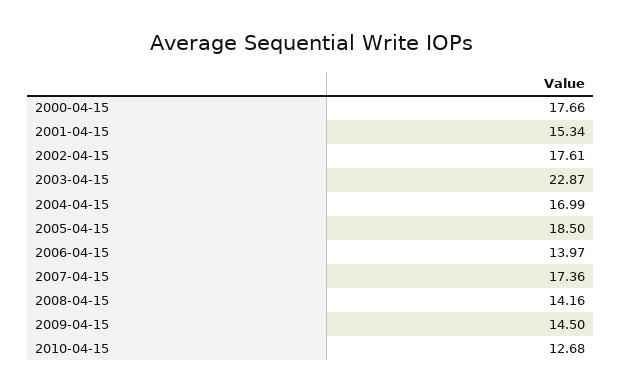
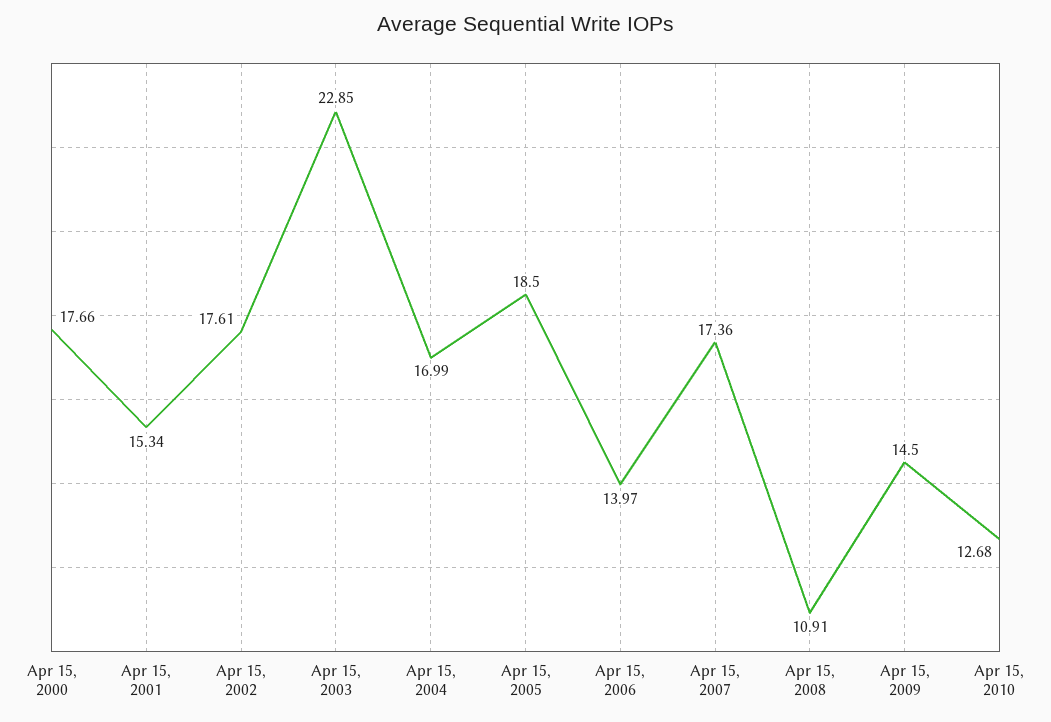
  {
    "2000-04-15": 17.66,
    "2001-04-15": 15.34,
    "2002-04-15": 17.61,
-   "2003-04-15": 22.87,
+   "2003-04-15": 22.85,
    "2004-04-15": 16.99,
    "2005-04-15": 18.5,
    "2006-04-15": 13.97,
    "2007-04-15": 17.36,
-   "2008-04-15": 14.16,
+   "2008-04-15": 10.91,
    "2009-04-15": 14.5,
    "2010-04-15": 12.68
  }

